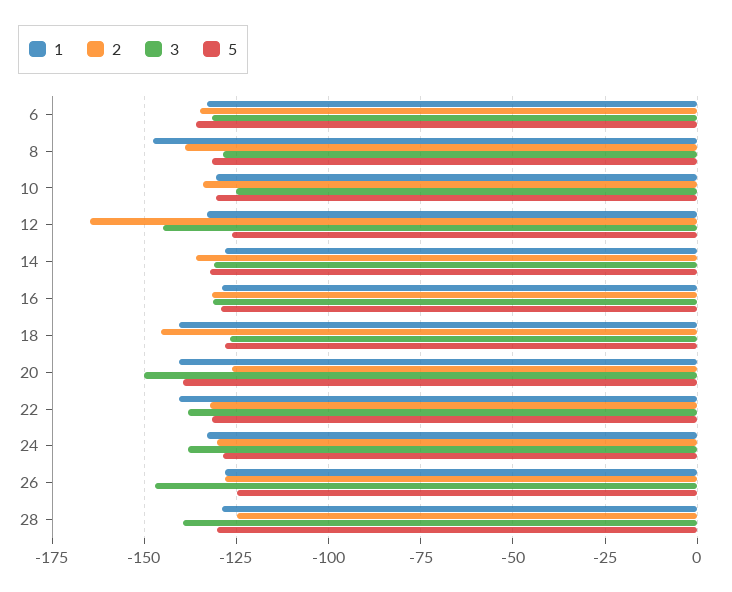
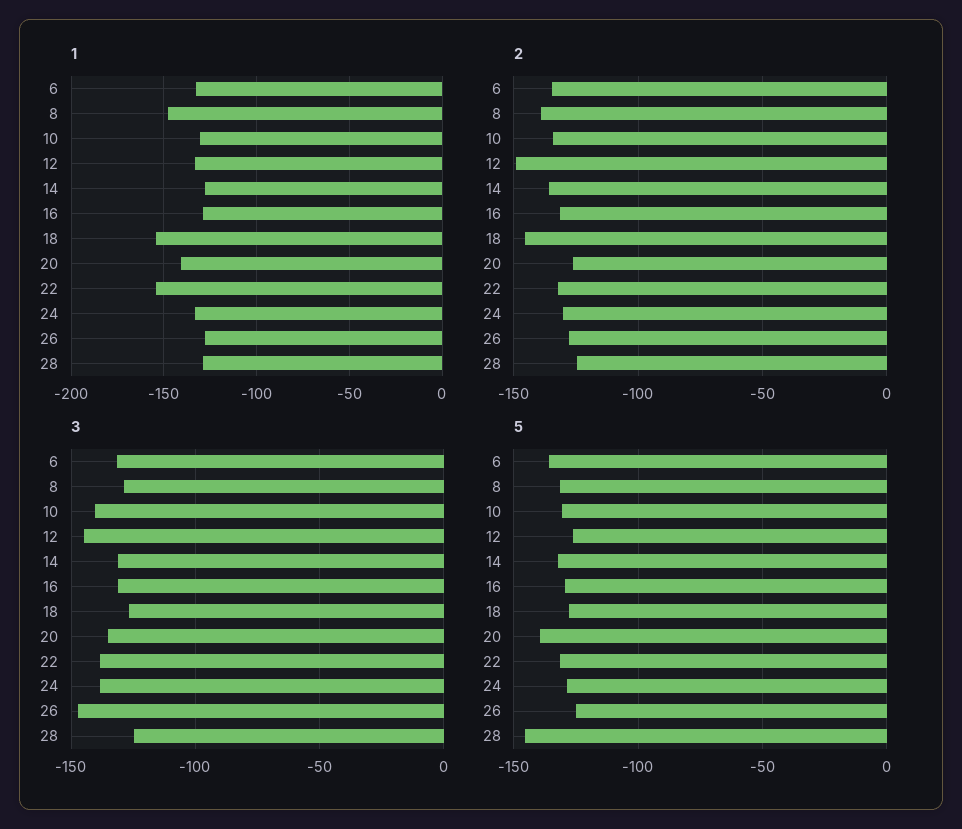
  {
    "1": {
      "6": -132.5,
      "8": -147.5,
      "10": -130,
      "12": -132.5,
      "14": -127.5,
      "16": -130,
-     "18": -140,
+     "18": -155,
      "20": -140,
-     "22": -140,
+     "22": -155,
      "24": -132.5,
      "26": -127.5,
      "28": -130
    },
    "2": {
      "6": -135,
      "8": -140,
      "10": -135,
-     "12": -165,
+     "12": -150,
      "14": -135,
      "16": -132.5,
      "18": -145,
      "20": -125,
      "22": -132.5,
      "24": -130,
      "26": -127.5,
      "28": -125
    },
    "3": {
      "6": -132.5,
      "8": -127.5,
-     "10": -125,
+     "10": -140,
      "12": -145,
      "14": -130,
      "16": -132.5,
      "18": -127.5,
-     "20": -150,
+     "20": -135,
      "22": -137.5,
      "24": -137.5,
      "26": -147.5,
-     "28": -140
+     "28": -125
    },
    "5": {
      "6": -135,
      "8": -132.5,
      "10": -130,
      "12": -125,
      "14": -132.5,
      "16": -130,
      "18": -127.5,
      "20": -140,
      "22": -132.5,
      "24": -127.5,
      "26": -125,
-     "28": -130
+     "28": -145
    }
  }

